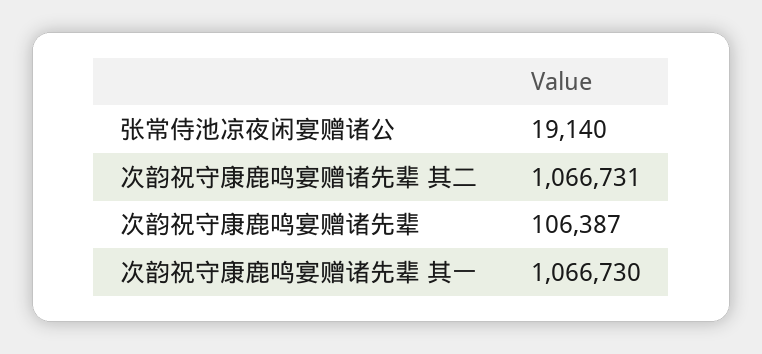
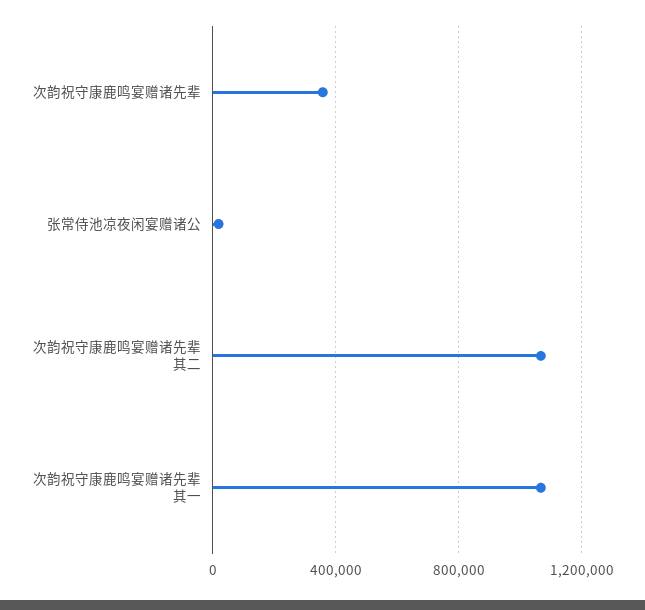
  {
    "张常侍池凉夜闲宴赠诸公": 19140,
    "次韵祝守康鹿鸣宴赠诸先辈 其二": 1066731,
-   "次韵祝守康鹿鸣宴赠诸先辈": 106387,
+   "次韵祝守康鹿鸣宴赠诸先辈": 350000,
    "次韵祝守康鹿鸣宴赠诸先辈 其一": 1066730
  }

